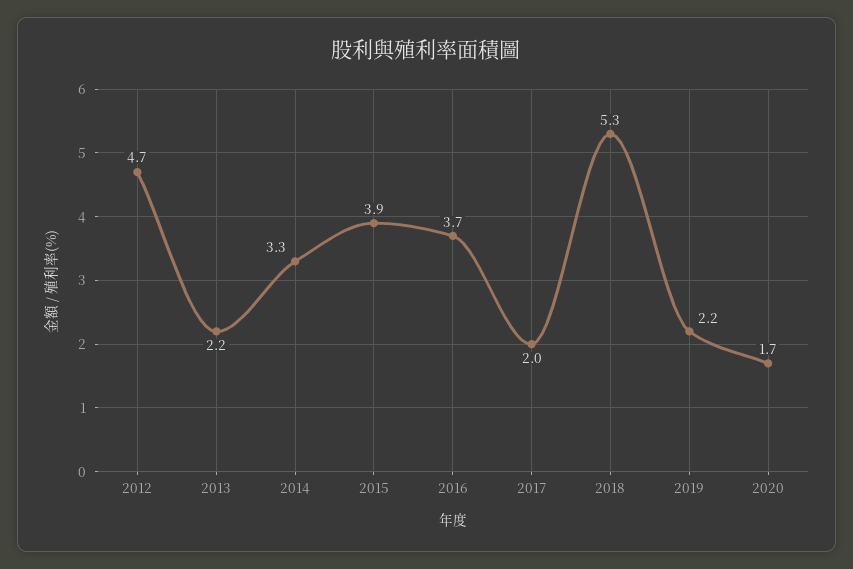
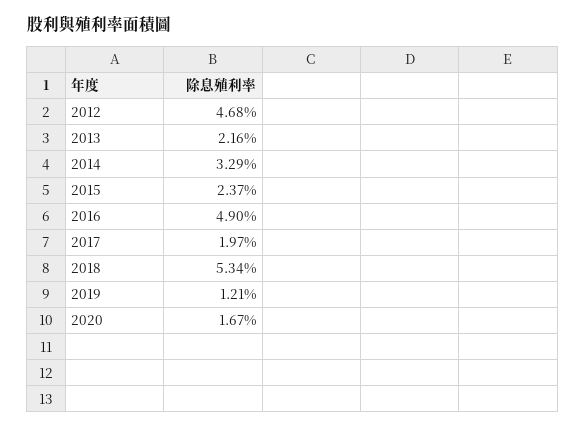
  {
    "2012": 4.68,
    "2013": 2.16,
    "2014": 3.29,
-   "2015": 3.9,
+   "2015": 2.37,
-   "2016": 3.7,
+   "2016": 4.9,
    "2017": 1.97,
    "2018": 5.34,
-   "2019": 2.2,
+   "2019": 1.21,
    "2020": 1.67
  }

